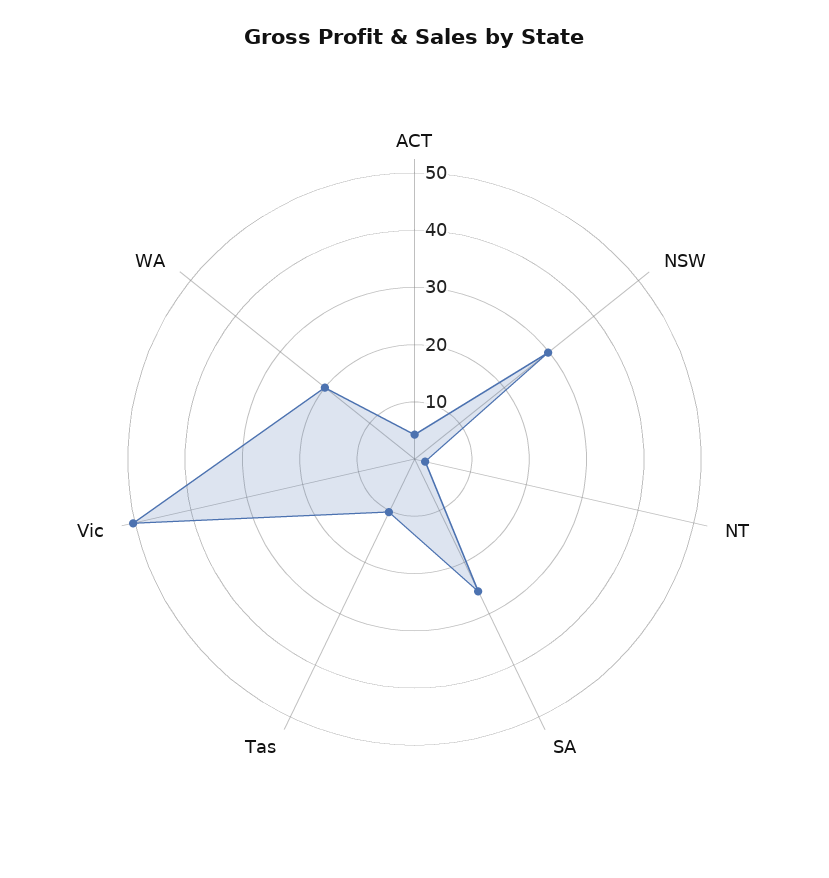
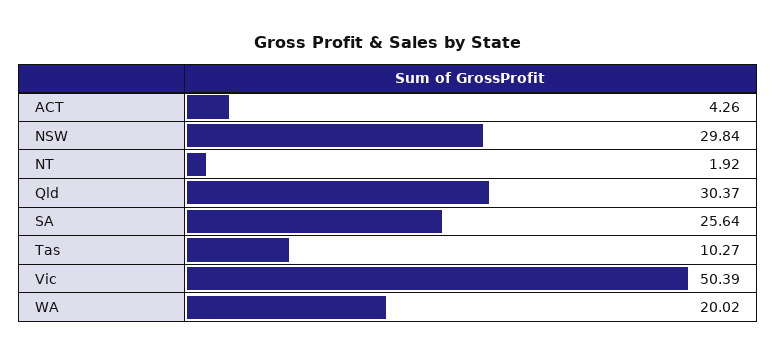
  {
    "ACT": 4.26,
    "NSW": 29.84,
    "NT": 1.92,
    "SA": 25.64,
    "Tas": 10.27,
    "Vic": 50.39,
-   "WA": 20.02
+   "WA": 20.02,
+   "Qld": 30.37
  }

